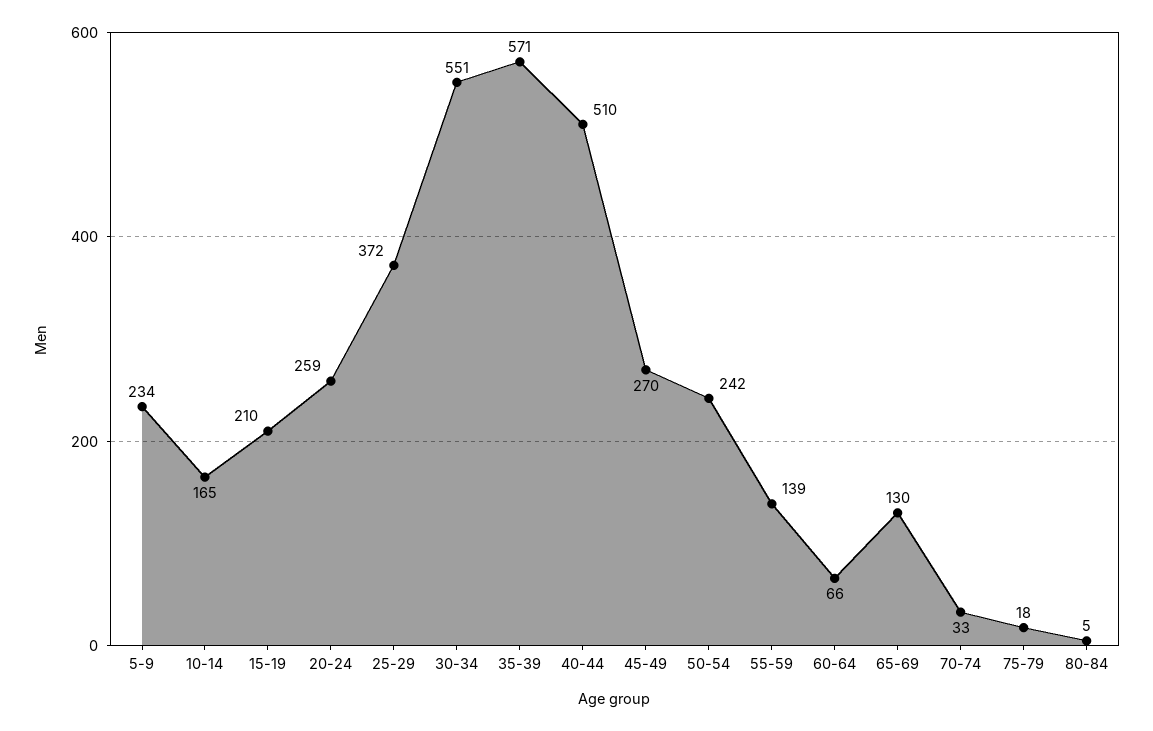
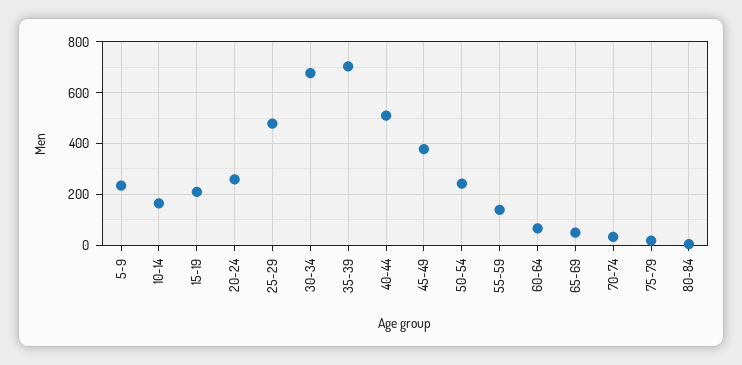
  {
    "5-9": 234,
    "10-14": 165,
    "15-19": 210,
    "20-24": 259,
-   "25-29": 372,
+   "25-29": 475,
-   "30-34": 551,
+   "30-34": 675,
-   "35-39": 571,
+   "35-39": 700,
    "40-44": 510,
-   "45-49": 270,
+   "45-49": 375,
    "50-54": 242,
    "55-59": 139,
    "60-64": 66,
-   "65-69": 130,
+   "65-69": 50,
    "70-74": 33,
    "75-79": 18,
    "80-84": 5
  }

